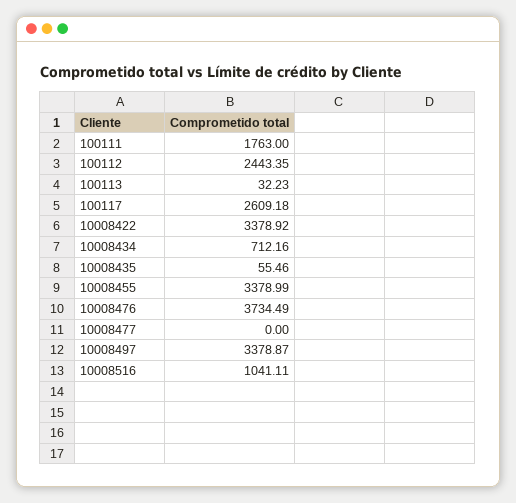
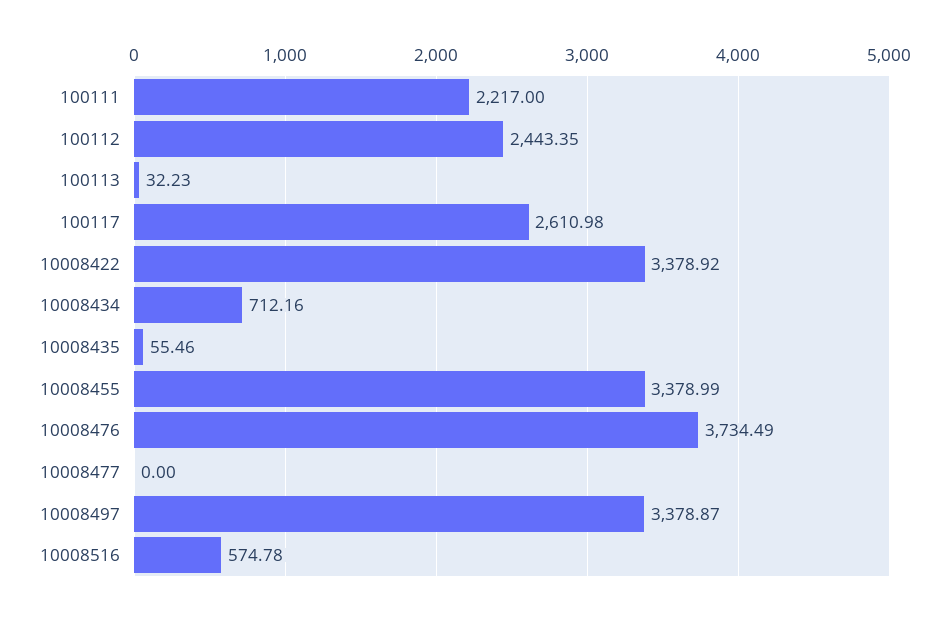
  {
-   "100111": 1763,
+   "100111": 2217,
    "100112": 2443.35,
    "100113": 32.23,
-   "100117": 2609.18,
+   "100117": 2610.98,
    "10008422": 3378.92,
    "10008434": 712.16,
    "10008435": 55.46,
    "10008455": 3378.99,
    "10008476": 3734.49,
    "10008477": 0,
    "10008497": 3378.87,
-   "10008516": 1041.11
+   "10008516": 574.78
  }

